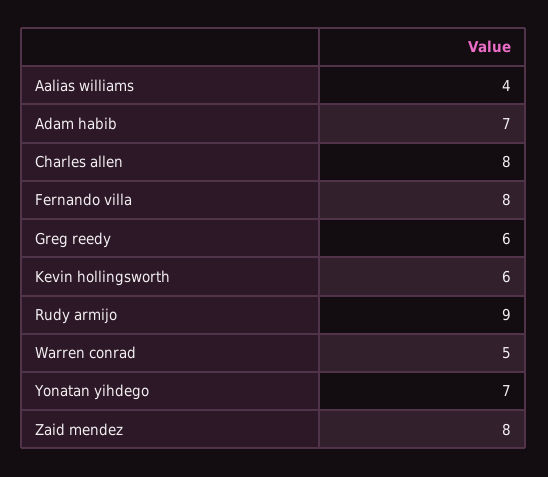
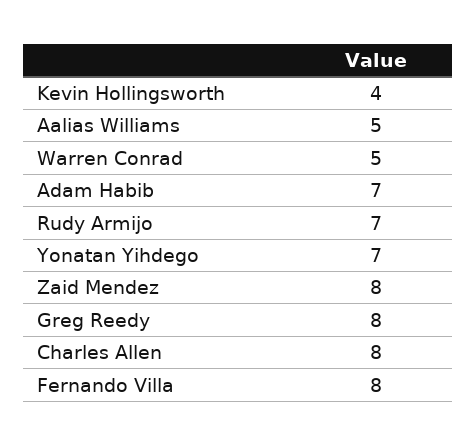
  {
-   "Aalias williams": 4,
+   "Aalias williams": 5,
    "Adam habib": 7,
    "Charles allen": 8,
    "Fernando villa": 8,
-   "Greg reedy": 6,
+   "Greg reedy": 8,
-   "Kevin hollingsworth": 6,
+   "Kevin hollingsworth": 4,
-   "Rudy armijo": 9,
+   "Rudy armijo": 7,
    "Warren conrad": 5,
    "Yonatan yihdego": 7,
    "Zaid mendez": 8
  }

